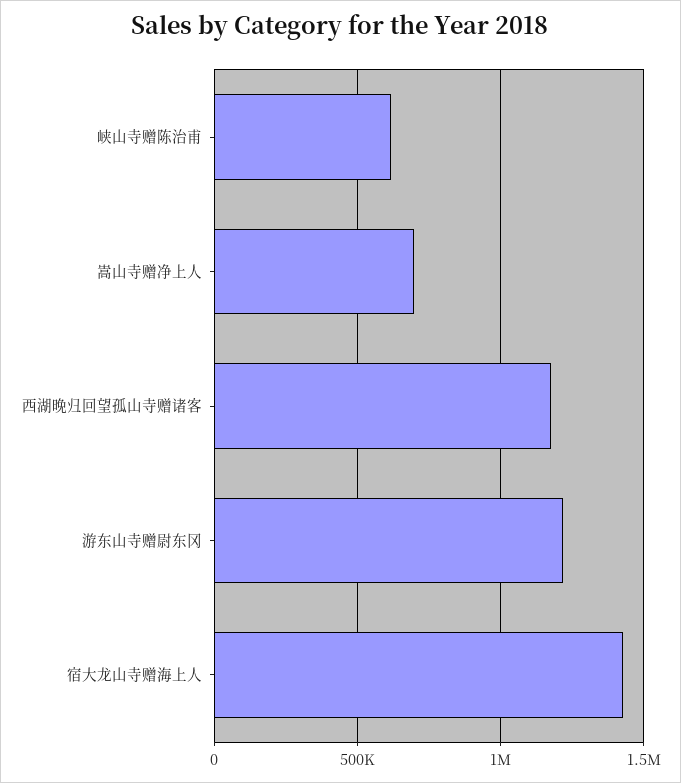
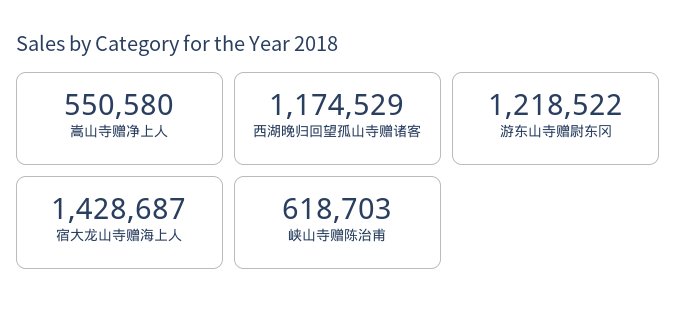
  {
    "峡山寺赠陈治甫": 618703,
-   "嵩山寺赠净上人": 700000,
+   "嵩山寺赠净上人": 550580,
    "西湖晚归回望孤山寺赠诸客": 1174529,
    "游东山寺赠尉东冈": 1218522,
    "宿大龙山寺赠海上人": 1428687
  }

